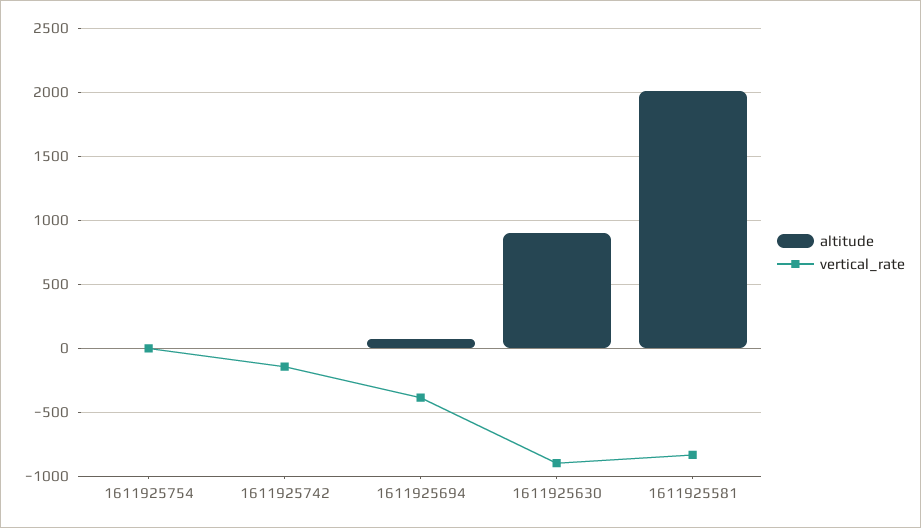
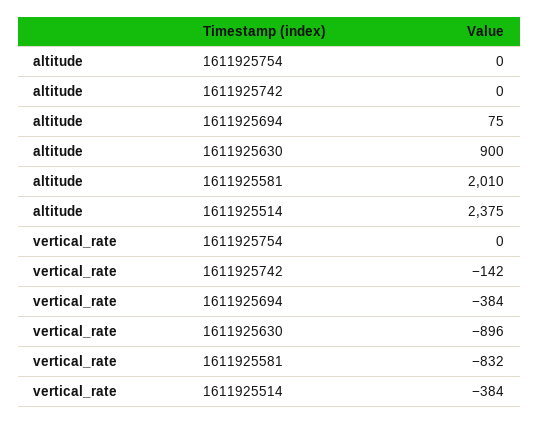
  {
    "altitude": {
      "1611925754": 0,
      "1611925742": 0,
      "1611925694": 75,
      "1611925630": 900,
-     "1611925581": 2010
+     "1611925581": 2010,
+     "1611925514": 2375
    },
    "vertical_rate": {
      "1611925754": 0,
      "1611925742": -142,
      "1611925694": -384,
      "1611925630": -896,
-     "1611925581": -832
+     "1611925581": -832,
+     "1611925514": -384
    }
  }

